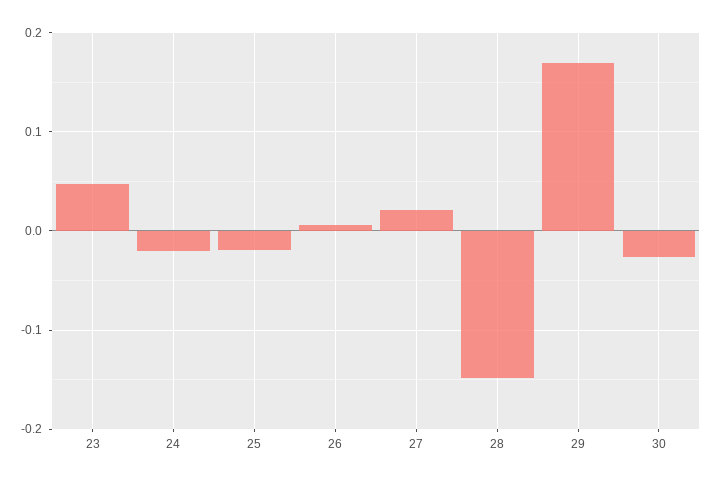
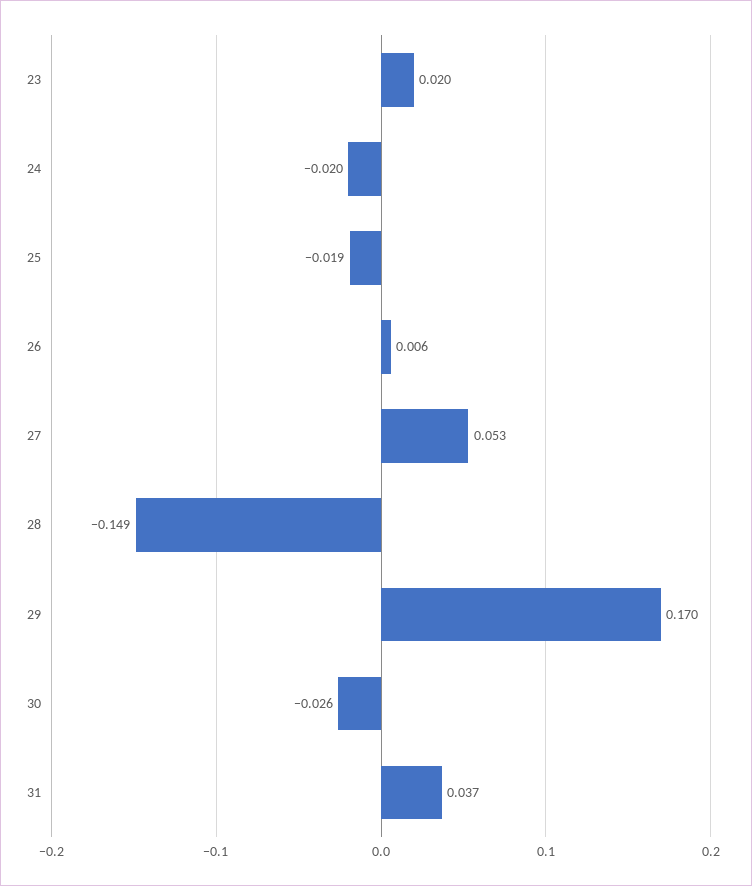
  {
-   "23": 0.05,
+   "23": 0.02,
    "24": -0.02,
    "25": -0.019,
    "26": 0.006,
-   "27": 0.02,
+   "27": 0.053,
    "28": -0.149,
    "29": 0.17,
-   "30": -0.026
+   "30": -0.026,
+   "31": 0.037
  }

